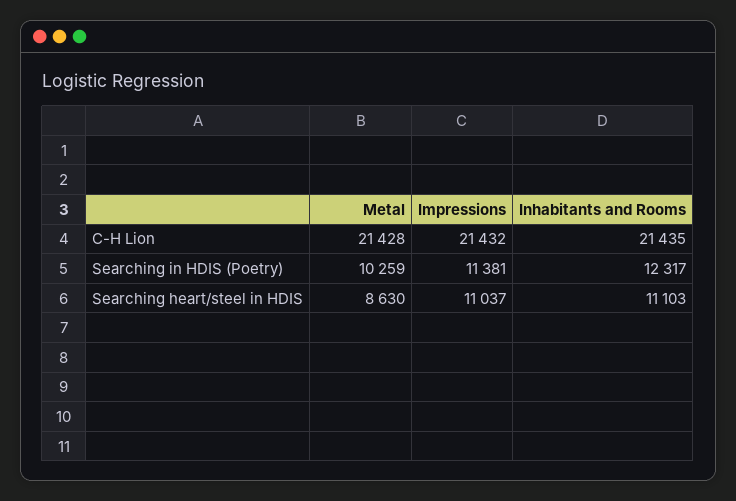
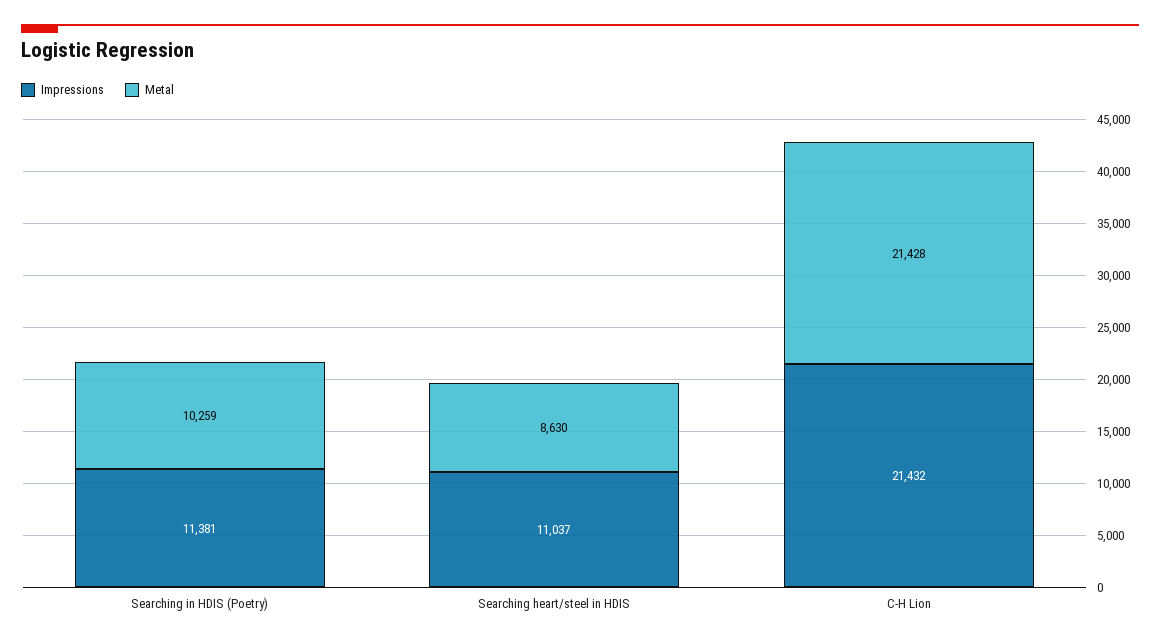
  {
    "Metal": {
      "C-H Lion": 21428,
      "Searching in HDIS (Poetry)": 10259,
      "Searching heart/steel in HDIS": 8630
    },
    "Impressions": {
      "C-H Lion": 21432,
      "Searching in HDIS (Poetry)": 11381,
      "Searching heart/steel in HDIS": 11037
-   },
+   }
-   "Inhabitants and Rooms": {
-     "C-H Lion": 21435,
-     "Searching in HDIS (Poetry)": 12317,
-     "Searching heart/steel in HDIS": 11103
-   }
  }

